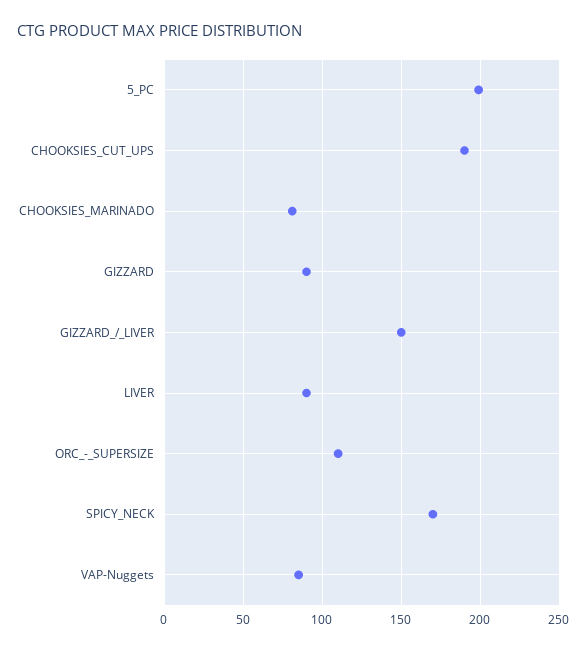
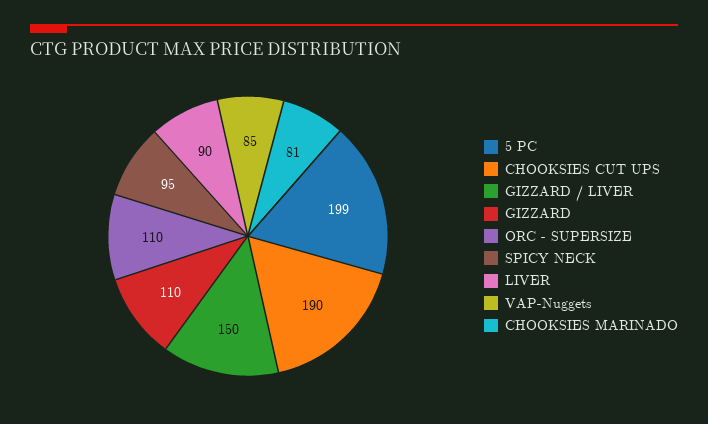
  {
    "5_PC": 199,
    "CHOOKSIES_CUT_UPS": 190,
    "CHOOKSIES_MARINADO": 81,
-   "GIZZARD": 90,
+   "GIZZARD": 110,
    "GIZZARD_/_LIVER": 150,
    "LIVER": 90,
    "ORC_-_SUPERSIZE": 110,
-   "SPICY_NECK": 170,
+   "SPICY_NECK": 95,
    "VAP-Nuggets": 85
  }

